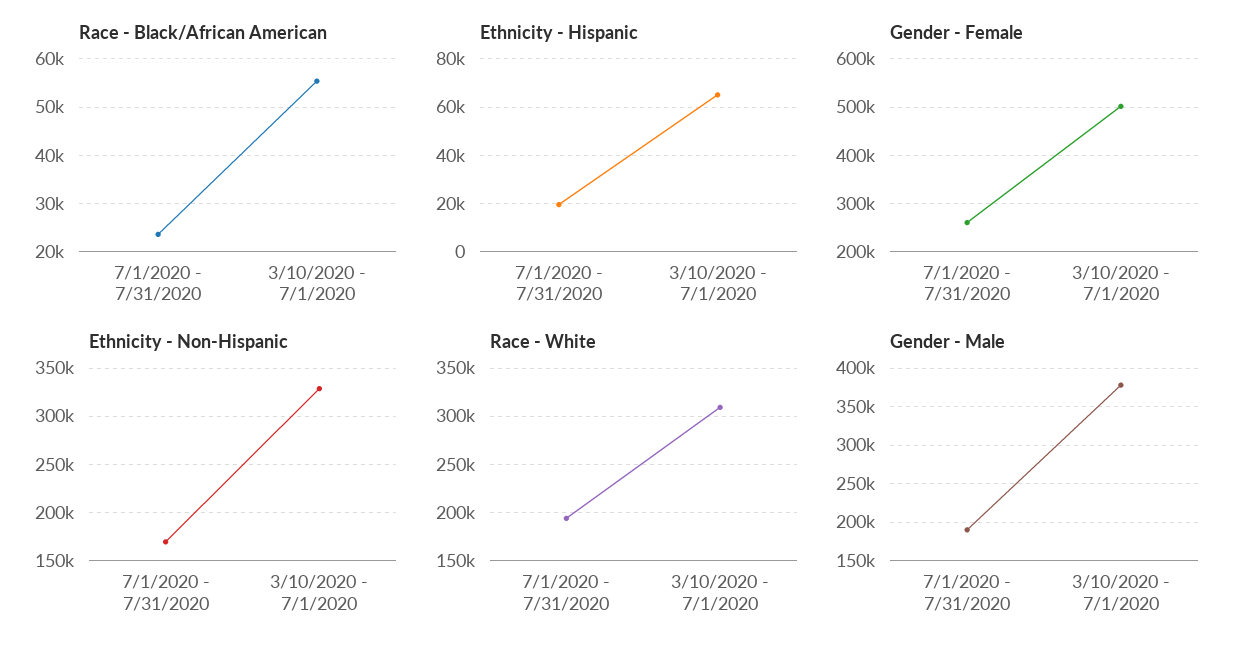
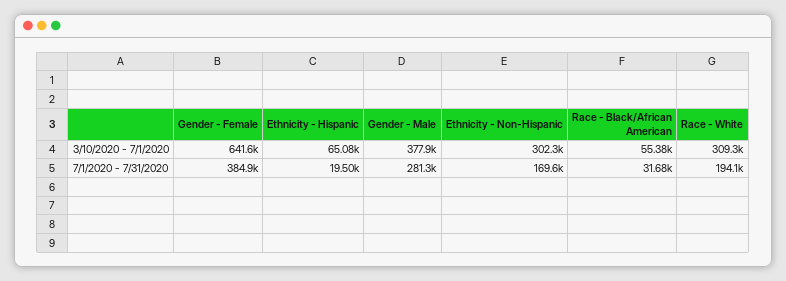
  {
    "Race - Black/African American": {
-     "7/1/2020 - 7/31/2020": 24000,
+     "7/1/2020 - 7/31/2020": 31680,
      "3/10/2020 - 7/1/2020": 55380
    },
    "Ethnicity - Hispanic": {
      "7/1/2020 - 7/31/2020": 19500,
      "3/10/2020 - 7/1/2020": 65080
    },
    "Gender - Female": {
-     "7/1/2020 - 7/31/2020": 260000,
+     "7/1/2020 - 7/31/2020": 384900,
-     "3/10/2020 - 7/1/2020": 500000
+     "3/10/2020 - 7/1/2020": 641600
    },
    "Ethnicity - Non-Hispanic": {
      "7/1/2020 - 7/31/2020": 169600,
-     "3/10/2020 - 7/1/2020": 330000
+     "3/10/2020 - 7/1/2020": 302300
    },
    "Race - White": {
      "7/1/2020 - 7/31/2020": 194100,
      "3/10/2020 - 7/1/2020": 309300
    },
    "Gender - Male": {
-     "7/1/2020 - 7/31/2020": 190000,
+     "7/1/2020 - 7/31/2020": 281300,
      "3/10/2020 - 7/1/2020": 377900
    }
  }

